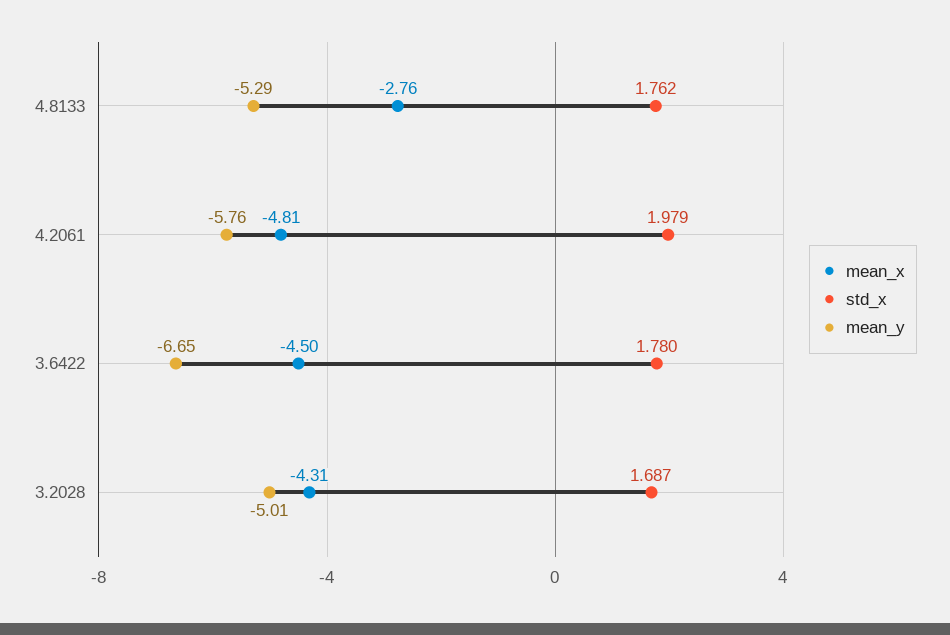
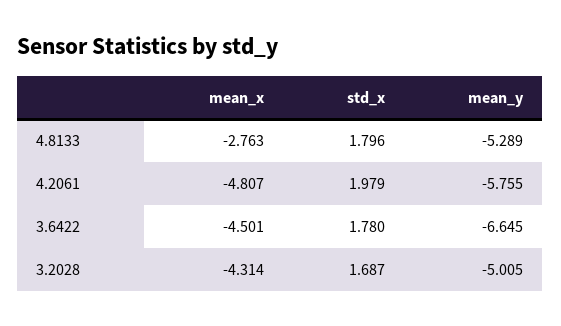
  {
    "mean_x": {
      "4.8133": -2.763,
      "4.2061": -4.807,
      "3.6422": -4.501,
      "3.2028": -4.314
    },
    "std_x": {
-     "4.8133": 1.762,
+     "4.8133": 1.796,
      "4.2061": 1.979,
      "3.6422": 1.78,
      "3.2028": 1.687
    },
    "mean_y": {
      "4.8133": -5.289,
      "4.2061": -5.755,
      "3.6422": -6.645,
      "3.2028": -5.005
    }
  }

